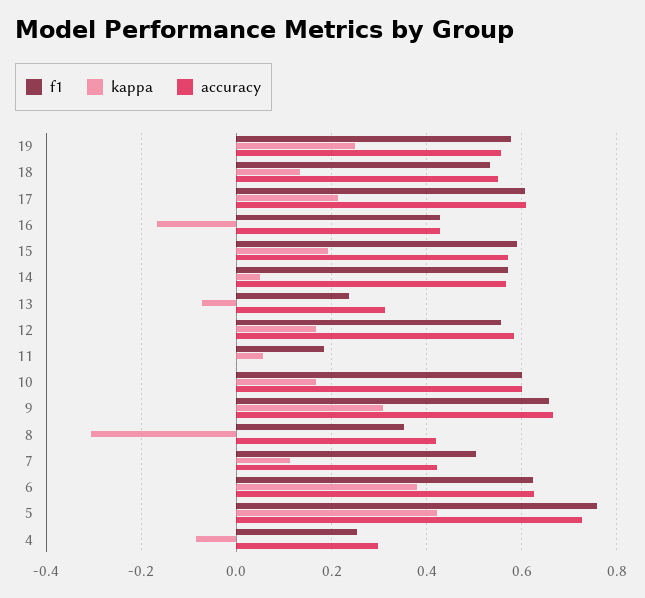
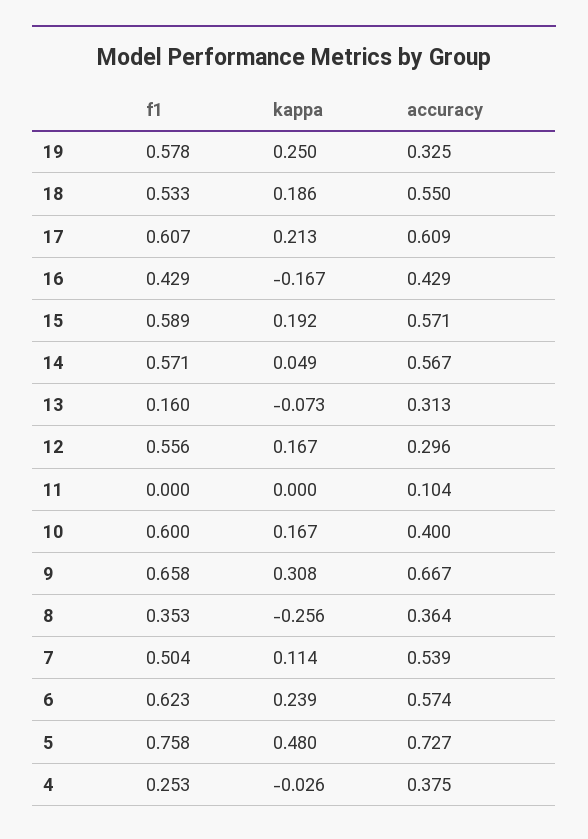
  {
    "f1": {
      "19": 0.578,
      "18": 0.533,
      "17": 0.607,
      "16": 0.429,
      "15": 0.589,
      "14": 0.571,
-     "13": 0.24,
+     "13": 0.16,
      "12": 0.556,
-     "11": 0.18,
+     "11": 0,
      "10": 0.6,
      "9": 0.658,
      "8": 0.353,
      "7": 0.504,
      "6": 0.623,
      "5": 0.758,
      "4": 0.253
    },
    "kappa": {
      "19": 0.25,
-     "18": 0.14,
+     "18": 0.186,
      "17": 0.213,
      "16": -0.167,
      "15": 0.192,
      "14": 0.049,
      "13": -0.073,
      "12": 0.167,
-     "11": 0.06,
+     "11": 0,
      "10": 0.167,
      "9": 0.308,
-     "8": -0.3,
+     "8": -0.256,
      "7": 0.114,
-     "6": 0.38,
+     "6": 0.239,
-     "5": 0.42,
+     "5": 0.48,
-     "4": -0.08
+     "4": -0.026
    },
    "accuracy": {
-     "19": 0.56,
+     "19": 0.325,
      "18": 0.55,
      "17": 0.609,
      "16": 0.429,
      "15": 0.571,
      "14": 0.567,
      "13": 0.313,
-     "12": 0.58,
+     "12": 0.296,
-     "11": 0,
+     "11": 0.104,
-     "10": 0.6,
+     "10": 0.4,
      "9": 0.667,
-     "8": 0.42,
+     "8": 0.364,
-     "7": 0.42,
+     "7": 0.539,
-     "6": 0.62,
+     "6": 0.574,
      "5": 0.727,
-     "4": 0.3
+     "4": 0.375
    }
  }

